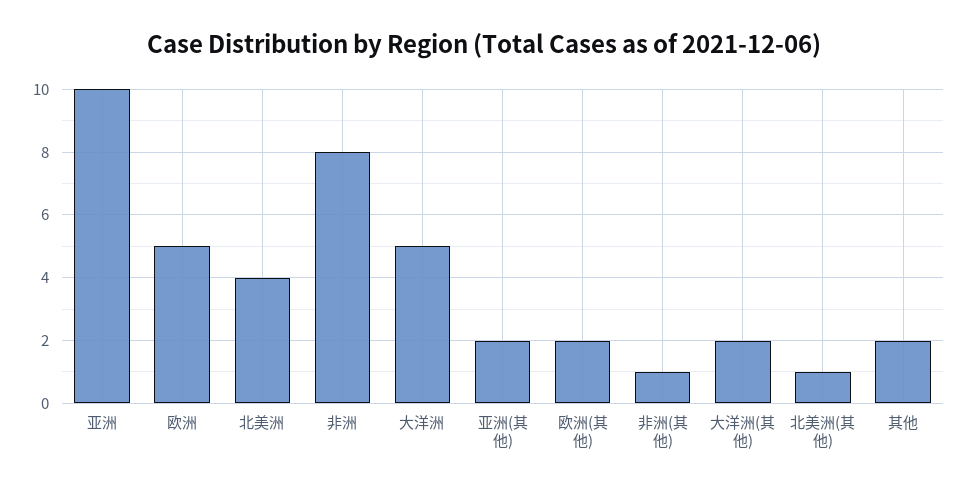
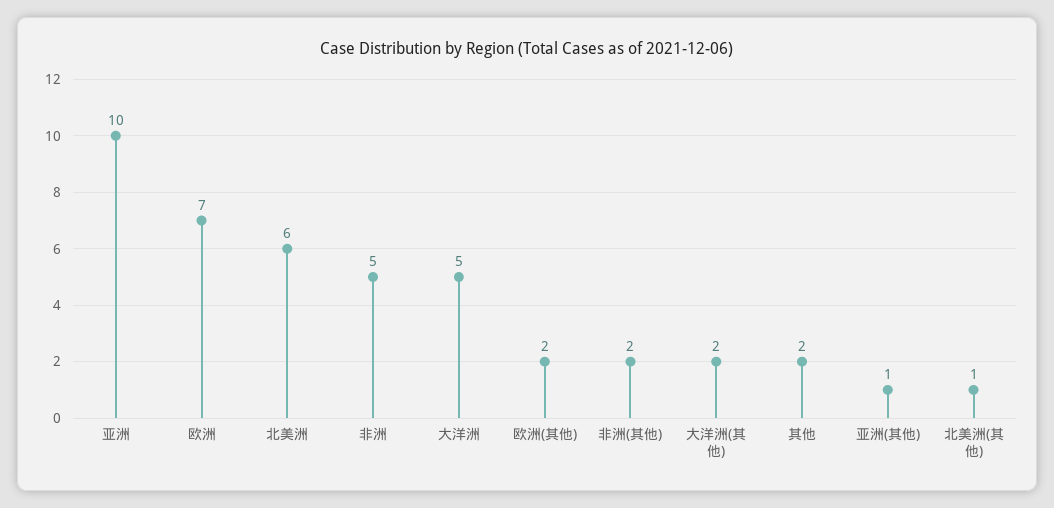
  {
    "亚洲": 10,
-   "欧洲": 5,
+   "欧洲": 7,
-   "北美洲": 4,
+   "北美洲": 6,
-   "非洲": 8,
+   "非洲": 5,
    "大洋洲": 5,
-   "亚洲(其他)": 2,
+   "亚洲(其他)": 1,
    "欧洲(其他)": 2,
-   "非洲(其他)": 1,
+   "非洲(其他)": 2,
    "大洋洲(其他)": 2,
    "北美洲(其他)": 1,
    "其他": 2
  }

